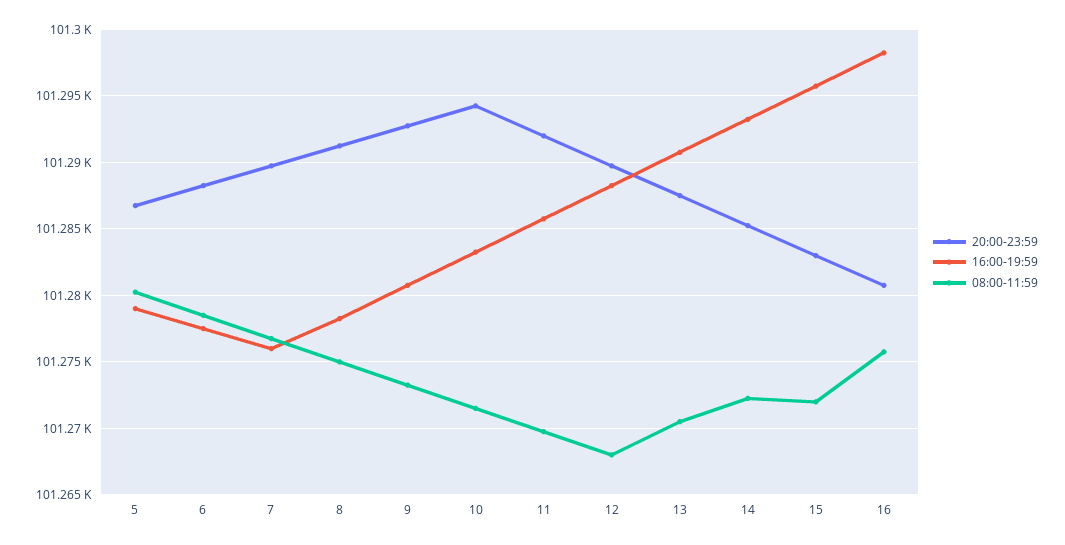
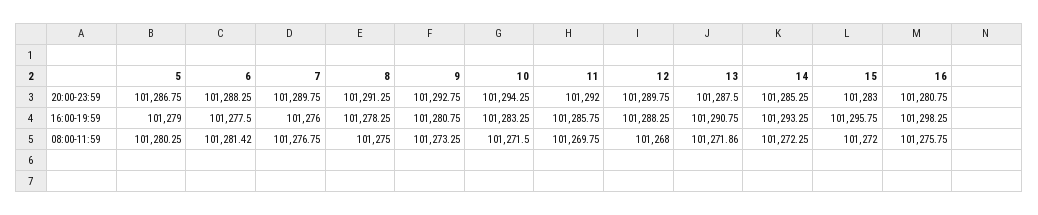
  {
    "20:00-23:59": {
      "5": 101286.75,
      "6": 101288.25,
      "7": 101289.75,
      "8": 101291.25,
      "9": 101292.75,
      "10": 101294.25,
      "11": 101292,
      "12": 101289.75,
      "13": 101287.5,
      "14": 101285.25,
      "15": 101283,
      "16": 101280.75
    },
    "16:00-19:59": {
      "5": 101279,
      "6": 101277.5,
      "7": 101276,
      "8": 101278.25,
      "9": 101280.75,
      "10": 101283.25,
      "11": 101285.75,
      "12": 101288.25,
      "13": 101290.75,
      "14": 101293.25,
      "15": 101295.75,
      "16": 101298.25
    },
    "08:00-11:59": {
      "5": 101280.25,
-     "6": 101278.5,
+     "6": 101281.42,
      "7": 101276.75,
      "8": 101275,
      "9": 101273.25,
      "10": 101271.5,
      "11": 101269.75,
      "12": 101268,
-     "13": 101270.5,
+     "13": 101271.86,
      "14": 101272.25,
      "15": 101272,
      "16": 101275.75
    }
  }

